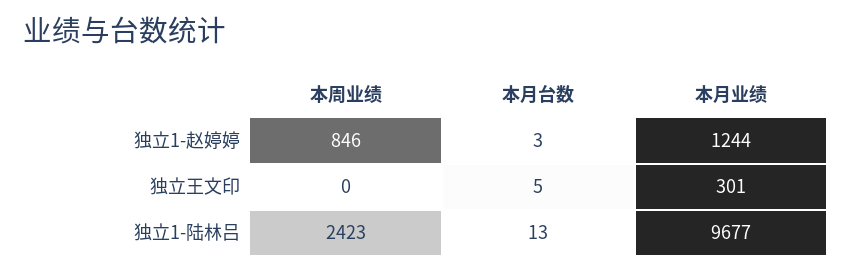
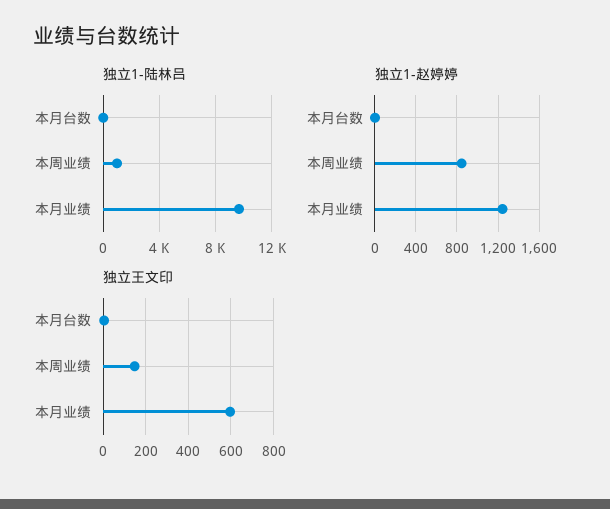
  {
    "独立1-赵婷婷": {
      "本周业绩": 846,
      "本月台数": 3,
      "本月业绩": 1244
    },
    "独立王文印": {
-     "本周业绩": 0,
+     "本周业绩": 150,
      "本月台数": 5,
-     "本月业绩": 301
+     "本月业绩": 600
    },
    "独立1-陆林吕": {
-     "本周业绩": 2423,
+     "本周业绩": 1000,
      "本月台数": 13,
      "本月业绩": 9677
    }
  }

